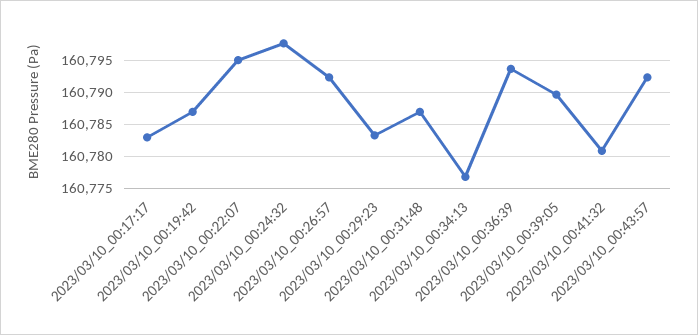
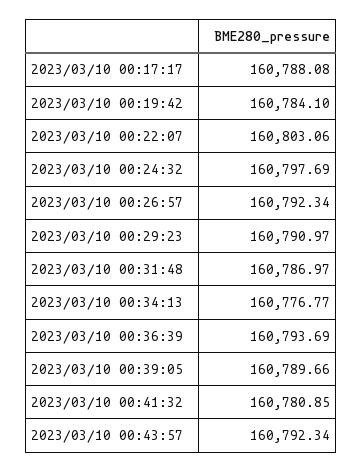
  {
-   "2023/03/10_00:17:17": 160783,
+   "2023/03/10_00:17:17": 160788.08,
-   "2023/03/10_00:19:42": 160787,
+   "2023/03/10_00:19:42": 160784.1,
-   "2023/03/10_00:22:07": 160795,
+   "2023/03/10_00:22:07": 160803.06,
    "2023/03/10_00:24:32": 160797.69,
    "2023/03/10_00:26:57": 160792.34,
-   "2023/03/10_00:29:23": 160783,
+   "2023/03/10_00:29:23": 160790.97,
    "2023/03/10_00:31:48": 160786.97,
    "2023/03/10_00:34:13": 160776.77,
    "2023/03/10_00:36:39": 160793.69,
    "2023/03/10_00:39:05": 160789.66,
    "2023/03/10_00:41:32": 160780.85,
    "2023/03/10_00:43:57": 160792.34
  }

